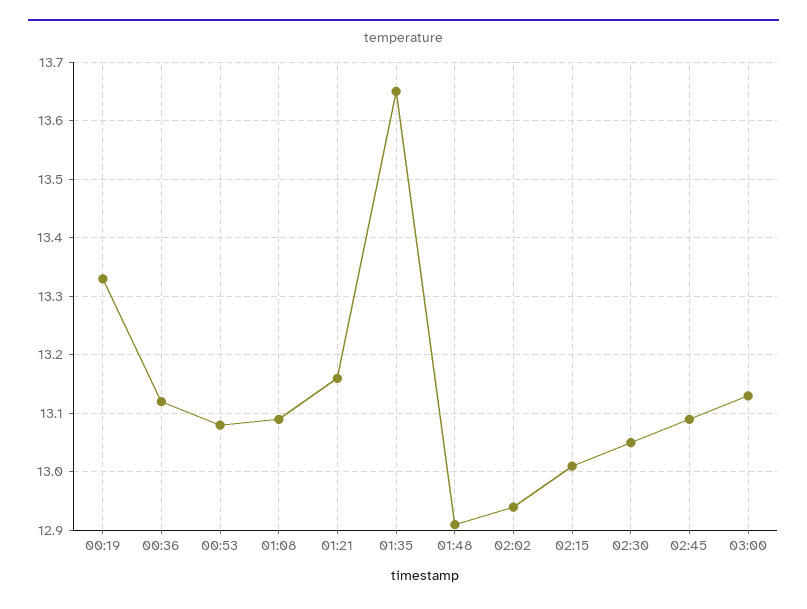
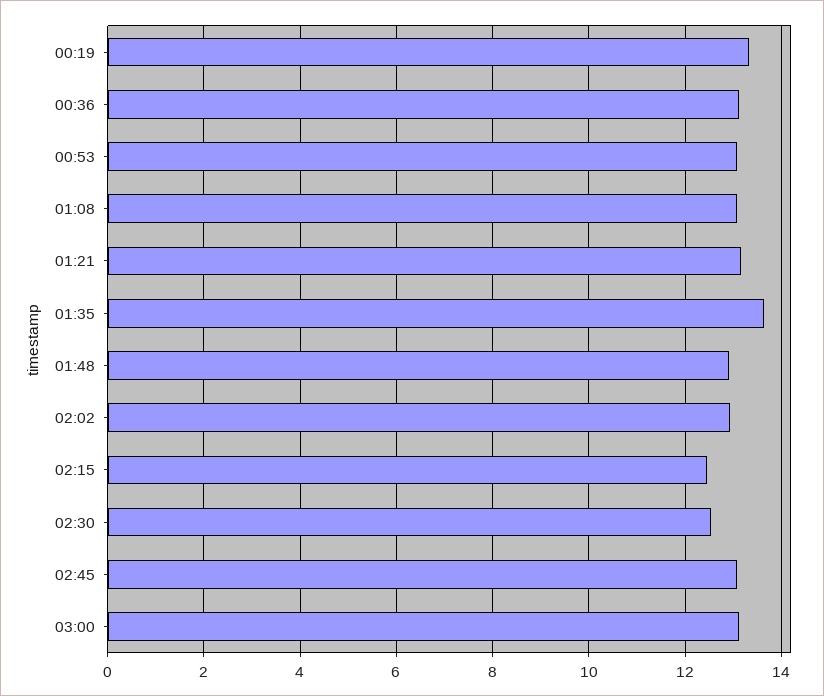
  {
    "00:19": 13.35,
    "00:36": 13.1,
    "00:53": 13.1,
    "01:08": 13.1,
    "01:21": 13.15,
    "01:35": 13.65,
    "01:48": 12.9,
    "02:02": 12.95,
-   "02:15": 13,
+   "02:15": 12.4,
-   "02:30": 13.05,
+   "02:30": 12.6,
    "02:45": 13.1,
    "03:00": 13.15
  }

